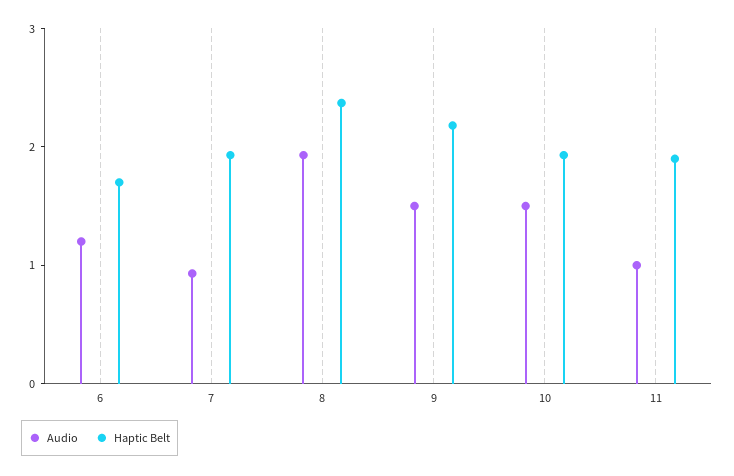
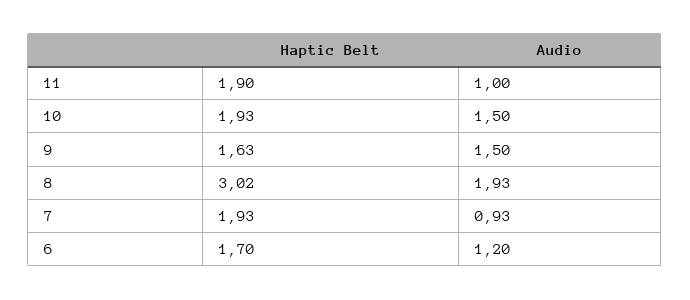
  {
    "Audio": {
      "6": 1.2,
      "7": 0.93,
      "8": 1.93,
      "9": 1.5,
      "10": 1.5,
      "11": 1
    },
    "Haptic Belt": {
      "6": 1.7,
      "7": 1.93,
-     "8": 2.4,
+     "8": 3.02,
-     "9": 2.2,
+     "9": 1.63,
      "10": 1.93,
      "11": 1.9
    }
  }

